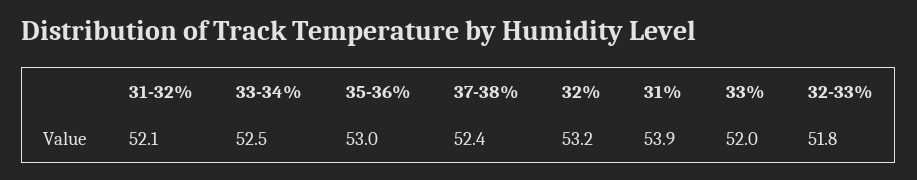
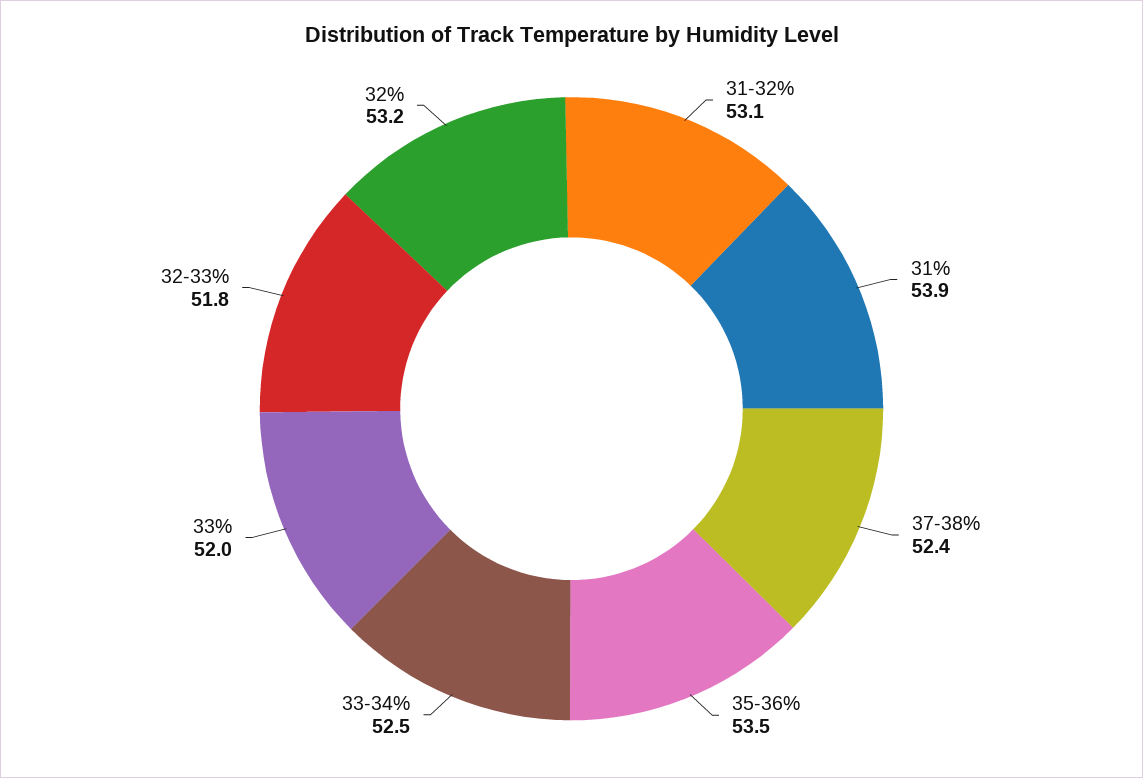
  {
-   "31-32%": 52.1,
+   "31-32%": 53.1,
    "33-34%": 52.5,
-   "35-36%": 53,
+   "35-36%": 53.5,
    "37-38%": 52.4,
    "32%": 53.2,
    "31%": 53.9,
    "33%": 52,
    "32-33%": 51.8
  }

